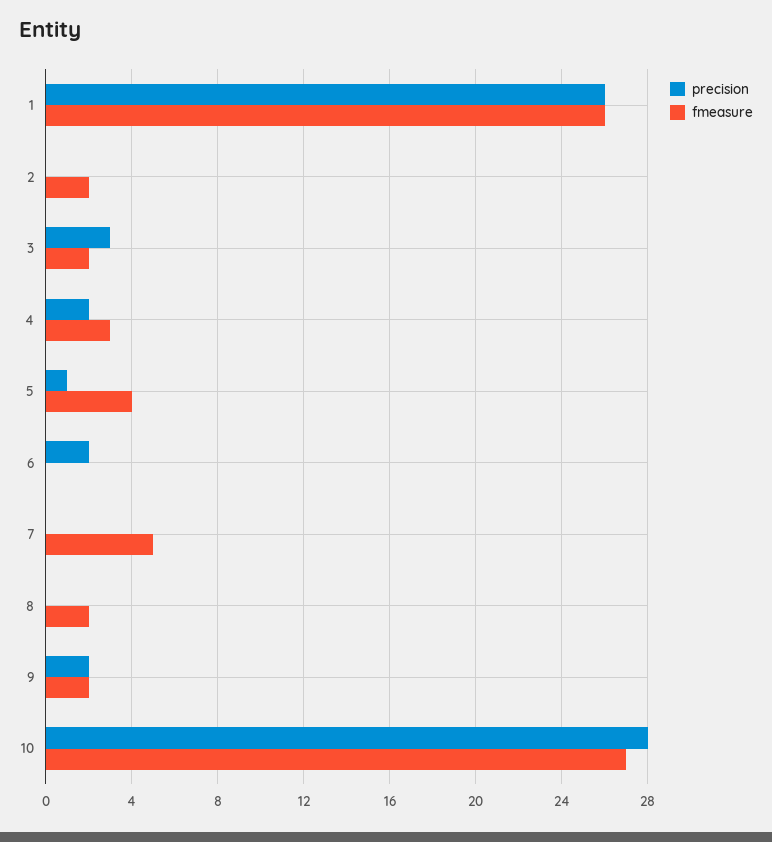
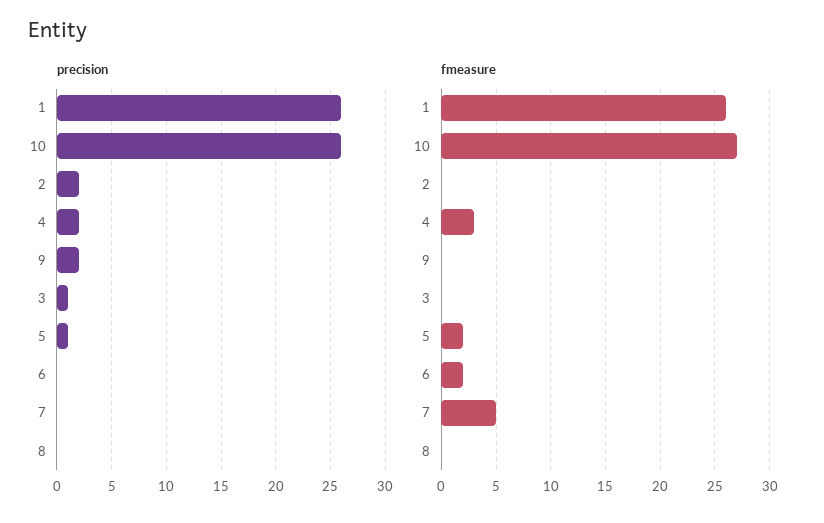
  {
    "precision": {
      "1": 26,
-     "2": 0,
+     "2": 2,
-     "3": 3,
+     "3": 1,
      "4": 2,
      "5": 1,
-     "6": 2,
+     "6": 0,
      "7": 0,
      "8": 0,
      "9": 2,
-     "10": 28
+     "10": 26
    },
    "fmeasure": {
      "1": 26,
-     "2": 2,
+     "2": 0,
-     "3": 2,
+     "3": 0,
      "4": 3,
-     "5": 4,
+     "5": 2,
-     "6": 0,
+     "6": 2,
      "7": 5,
-     "8": 2,
+     "8": 0,
-     "9": 2,
+     "9": 0,
      "10": 27
    }
  }

